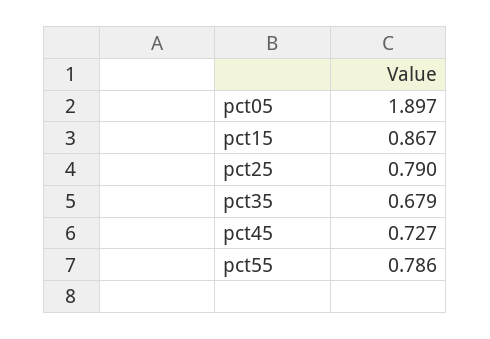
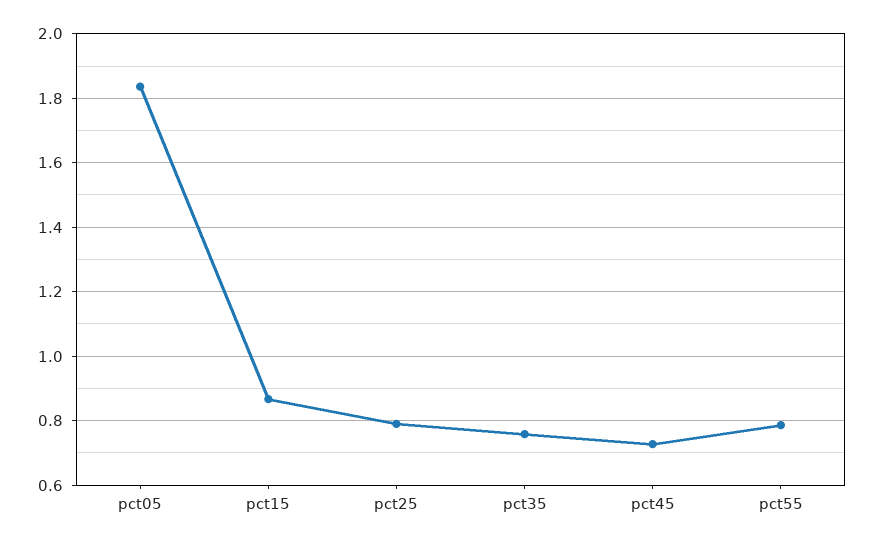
  {
-   "pct05": 1.897,
+   "pct05": 1.84,
    "pct15": 0.867,
    "pct25": 0.79,
-   "pct35": 0.679,
+   "pct35": 0.76,
    "pct45": 0.727,
    "pct55": 0.786
  }

